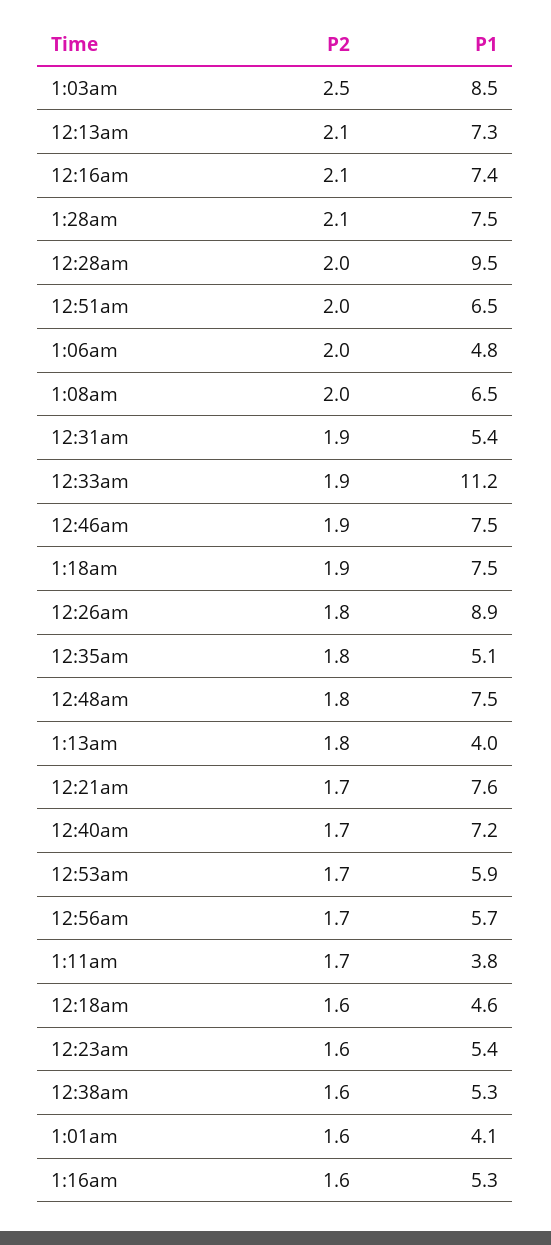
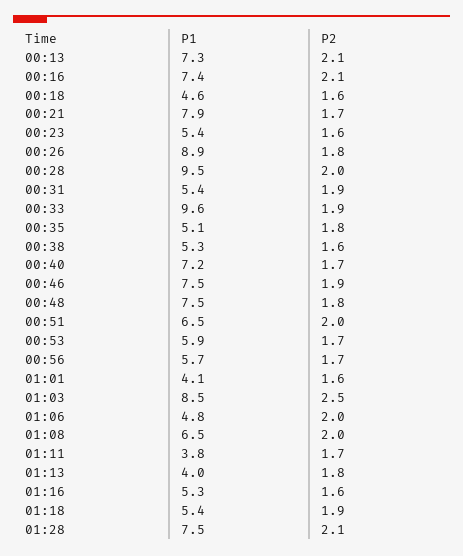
  {
    "P2": {
      "1:03am": 2.5,
      "12:13am": 2.1,
      "12:16am": 2.1,
      "1:28am": 2.1,
      "12:28am": 2,
      "12:51am": 2,
      "1:06am": 2,
      "1:08am": 2,
      "12:31am": 1.9,
      "12:33am": 1.9,
      "12:46am": 1.9,
      "1:18am": 1.9,
      "12:26am": 1.8,
      "12:35am": 1.8,
      "12:48am": 1.8,
      "1:13am": 1.8,
      "12:21am": 1.7,
      "12:40am": 1.7,
      "12:53am": 1.7,
      "12:56am": 1.7,
      "1:11am": 1.7,
      "12:18am": 1.6,
      "12:23am": 1.6,
      "12:38am": 1.6,
      "1:01am": 1.6,
      "1:16am": 1.6
    },
    "P1": {
      "1:03am": 8.5,
      "12:13am": 7.3,
      "12:16am": 7.4,
      "1:28am": 7.5,
      "12:28am": 9.5,
      "12:51am": 6.5,
      "1:06am": 4.8,
      "1:08am": 6.5,
      "12:31am": 5.4,
-     "12:33am": 11.2,
+     "12:33am": 9.6,
      "12:46am": 7.5,
-     "1:18am": 7.5,
+     "1:18am": 5.4,
      "12:26am": 8.9,
      "12:35am": 5.1,
      "12:48am": 7.5,
      "1:13am": 4,
-     "12:21am": 7.6,
+     "12:21am": 7.9,
      "12:40am": 7.2,
      "12:53am": 5.9,
      "12:56am": 5.7,
      "1:11am": 3.8,
      "12:18am": 4.6,
      "12:23am": 5.4,
      "12:38am": 5.3,
      "1:01am": 4.1,
      "1:16am": 5.3
    }
  }

